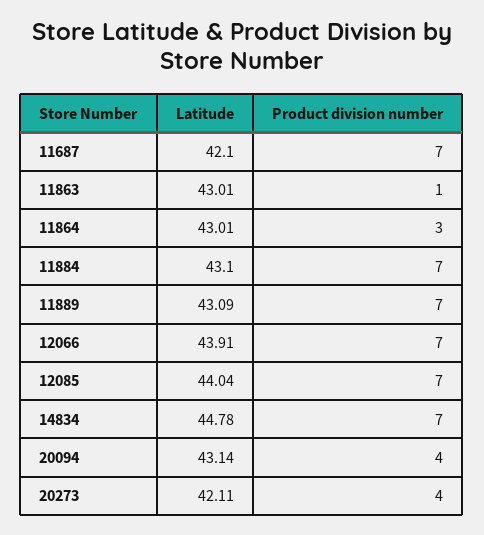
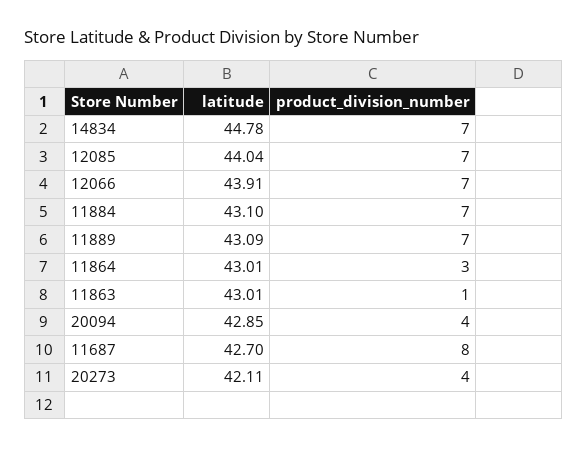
  {
    "Latitude": {
-     "11687": 42.1,
+     "11687": 42.7,
      "11863": 43.01,
      "11864": 43.01,
      "11884": 43.1,
      "11889": 43.09,
      "12066": 43.91,
      "12085": 44.04,
      "14834": 44.78,
-     "20094": 43.14,
+     "20094": 42.85,
      "20273": 42.11
    },
    "Product division number": {
-     "11687": 7,
+     "11687": 8,
      "11863": 1,
      "11864": 3,
      "11884": 7,
      "11889": 7,
      "12066": 7,
      "12085": 7,
      "14834": 7,
      "20094": 4,
      "20273": 4
    }
  }

